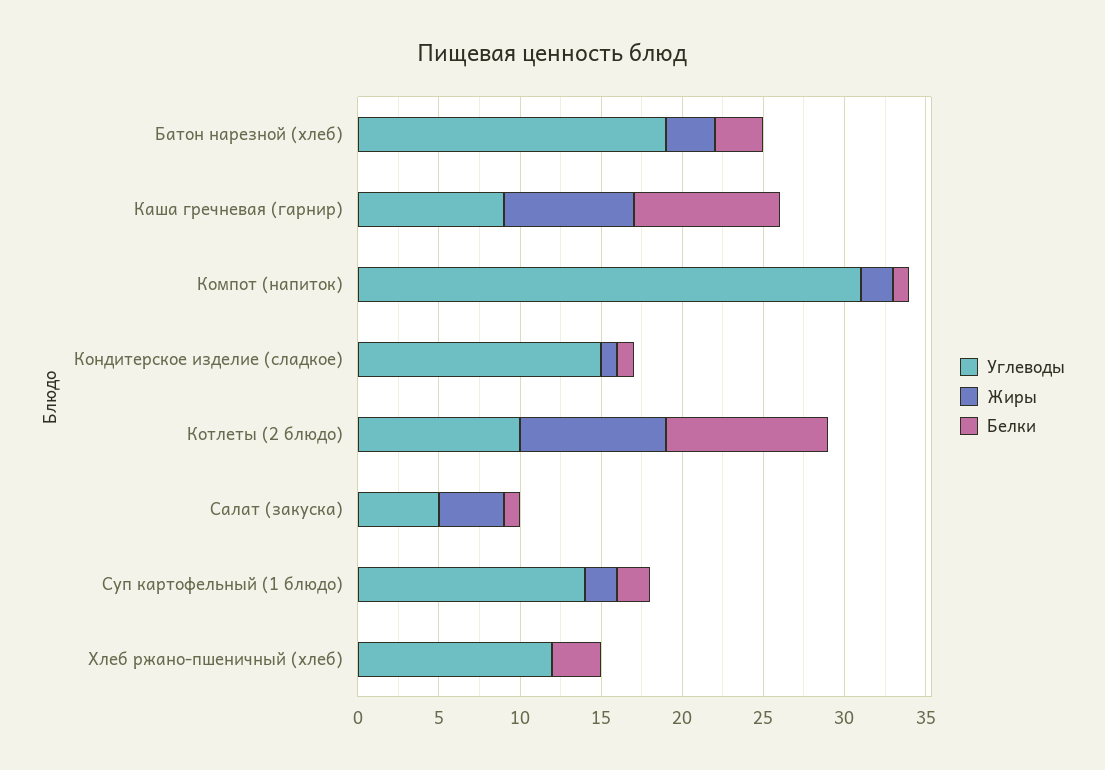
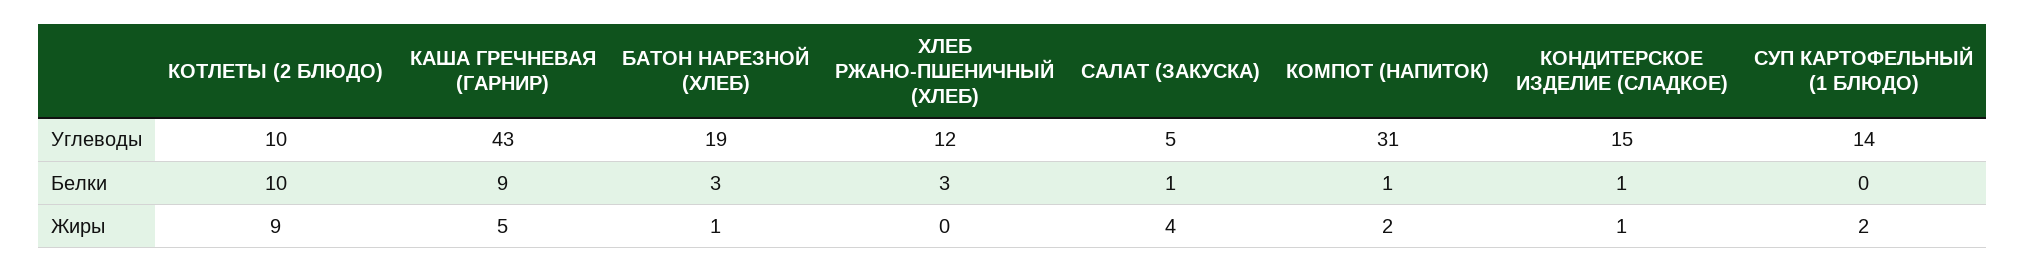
  {
    "Углеводы": {
      "Батон нарезной (хлеб)": 19,
-     "Каша гречневая (гарнир)": 9,
+     "Каша гречневая (гарнир)": 43,
      "Компот (напиток)": 31,
      "Кондитерское изделие (сладкое)": 15,
      "Котлеты (2 блюдо)": 10,
      "Салат (закуска)": 5,
      "Суп картофельный (1 блюдо)": 14,
      "Хлеб ржано-пшеничный (хлеб)": 12
    },
    "Жиры": {
-     "Батон нарезной (хлеб)": 3,
+     "Батон нарезной (хлеб)": 1,
-     "Каша гречневая (гарнир)": 8,
+     "Каша гречневая (гарнир)": 5,
      "Компот (напиток)": 2,
      "Кондитерское изделие (сладкое)": 1,
      "Котлеты (2 блюдо)": 9,
      "Салат (закуска)": 4,
      "Суп картофельный (1 блюдо)": 2,
      "Хлеб ржано-пшеничный (хлеб)": 0
    },
    "Белки": {
      "Батон нарезной (хлеб)": 3,
      "Каша гречневая (гарнир)": 9,
      "Компот (напиток)": 1,
      "Кондитерское изделие (сладкое)": 1,
      "Котлеты (2 блюдо)": 10,
      "Салат (закуска)": 1,
-     "Суп картофельный (1 блюдо)": 2,
+     "Суп картофельный (1 блюдо)": 0,
      "Хлеб ржано-пшеничный (хлеб)": 3
    }
  }

